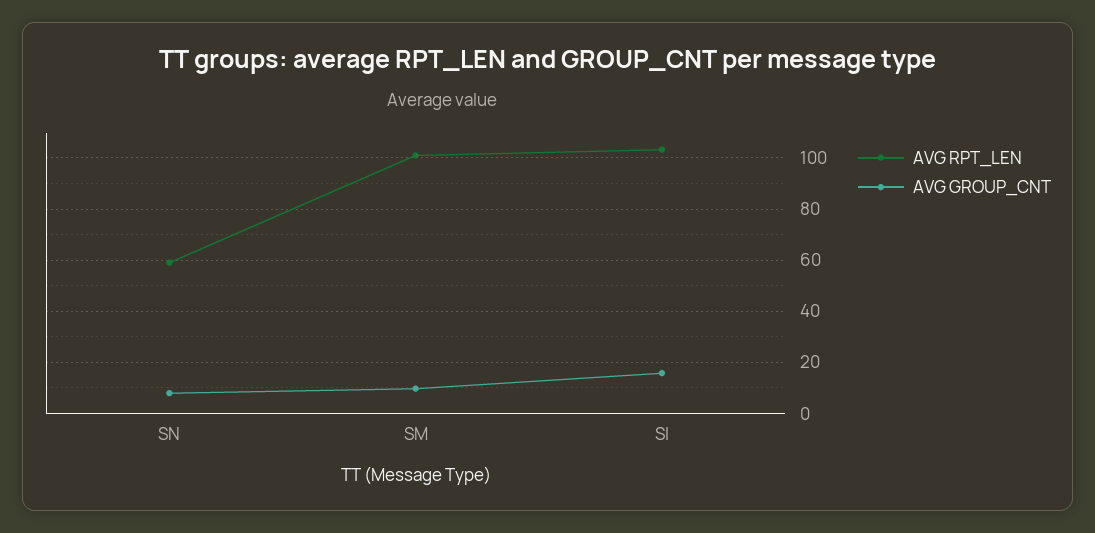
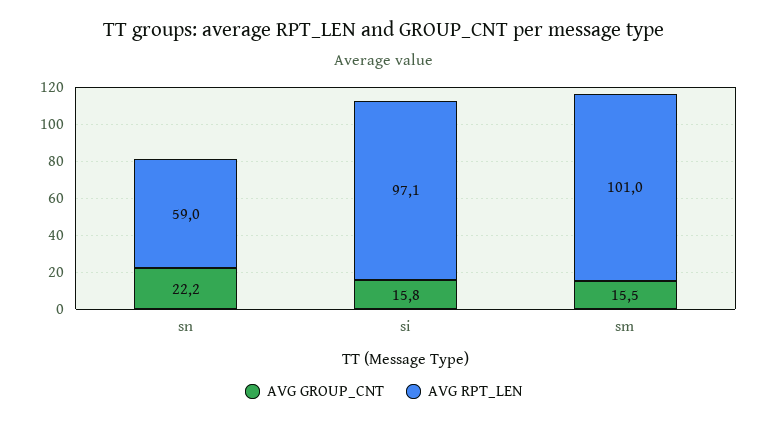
  {
    "AVG RPT_LEN": {
      "SN": 59,
      "SM": 101,
-     "SI": 102.5
+     "SI": 97.1
    },
    "AVG GROUP_CNT": {
-     "SN": 7.5,
+     "SN": 22.2,
-     "SM": 10,
+     "SM": 15.5,
      "SI": 15.8
    }
  }

